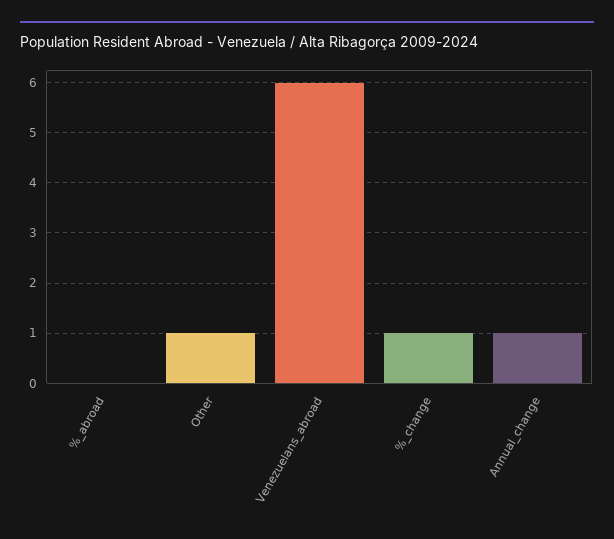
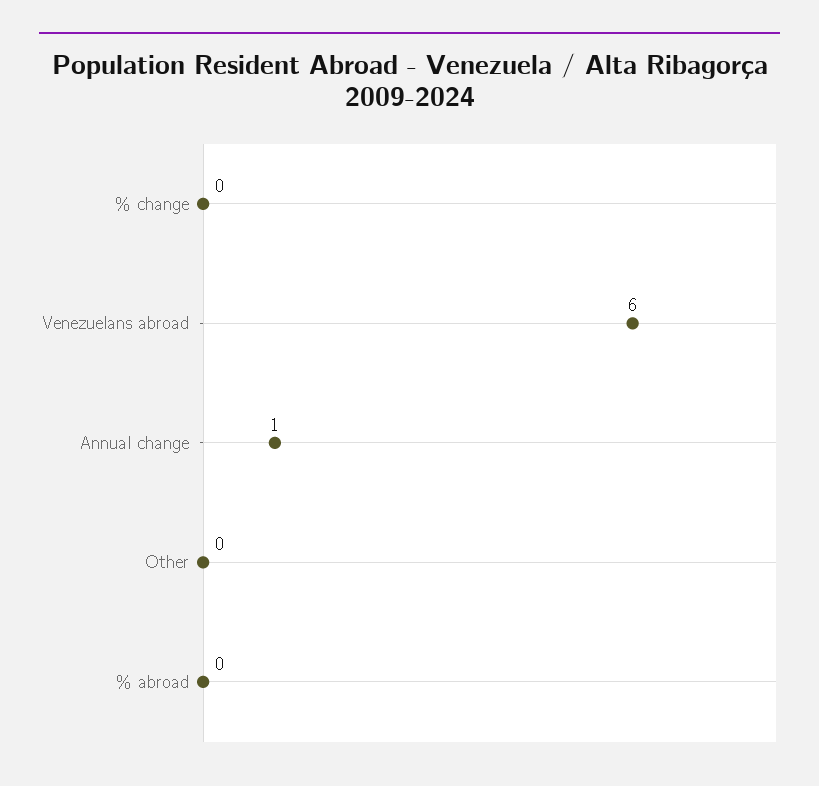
  {
    "%_abroad": 0,
-   "Other": 1,
+   "Other": 0,
    "Venezuelans_abroad": 6,
-   "%_change": 1,
+   "%_change": 0,
    "Annual_change": 1
  }

